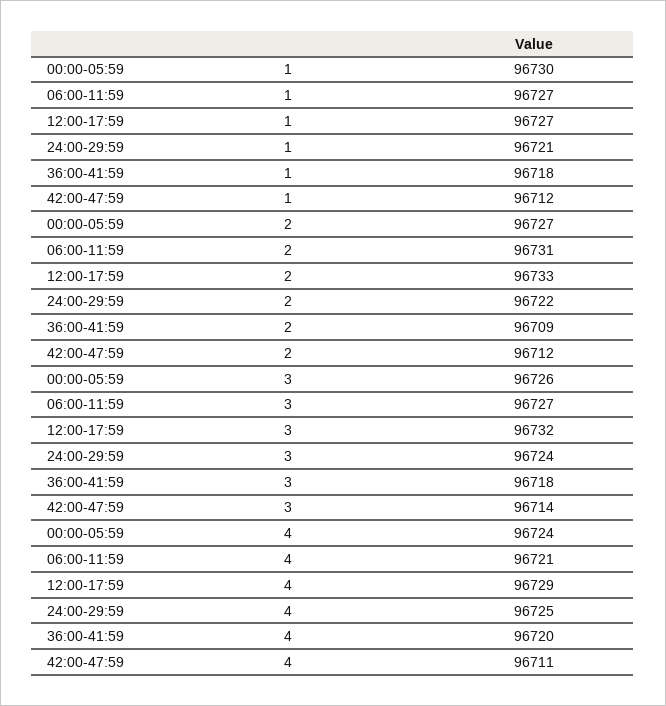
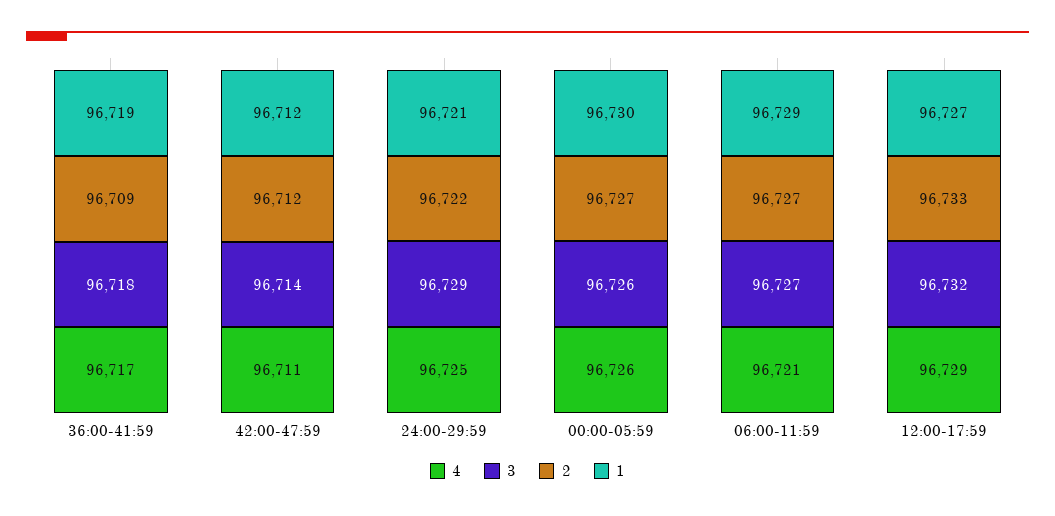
  {
    "1": {
      "00:00-05:59": 96730,
-     "06:00-11:59": 96727,
+     "06:00-11:59": 96729,
      "12:00-17:59": 96727,
      "24:00-29:59": 96721,
-     "36:00-41:59": 96718,
+     "36:00-41:59": 96719,
      "42:00-47:59": 96712
    },
    "2": {
      "00:00-05:59": 96727,
-     "06:00-11:59": 96731,
+     "06:00-11:59": 96727,
      "12:00-17:59": 96733,
      "24:00-29:59": 96722,
      "36:00-41:59": 96709,
      "42:00-47:59": 96712
    },
    "3": {
      "00:00-05:59": 96726,
      "06:00-11:59": 96727,
      "12:00-17:59": 96732,
-     "24:00-29:59": 96724,
+     "24:00-29:59": 96729,
      "36:00-41:59": 96718,
      "42:00-47:59": 96714
    },
    "4": {
-     "00:00-05:59": 96724,
+     "00:00-05:59": 96726,
      "06:00-11:59": 96721,
      "12:00-17:59": 96729,
      "24:00-29:59": 96725,
-     "36:00-41:59": 96720,
+     "36:00-41:59": 96717,
      "42:00-47:59": 96711
    }
  }

